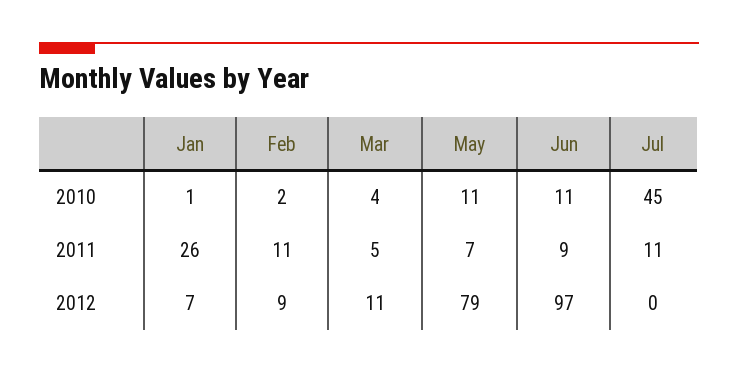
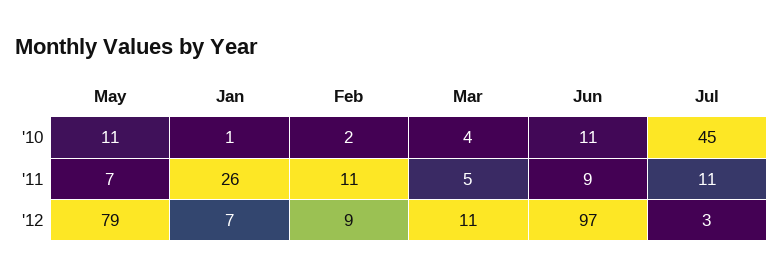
  {
    "Jan": {
      "2010": 1,
      "2011": 26,
      "2012": 7
    },
    "Feb": {
      "2010": 2,
      "2011": 11,
      "2012": 9
    },
    "Mar": {
      "2010": 4,
      "2011": 5,
      "2012": 11
    },
    "May": {
      "2010": 11,
      "2011": 7,
      "2012": 79
    },
    "Jun": {
      "2010": 11,
      "2011": 9,
      "2012": 97
    },
    "Jul": {
      "2010": 45,
      "2011": 11,
-     "2012": 0
+     "2012": 3
    }
  }

